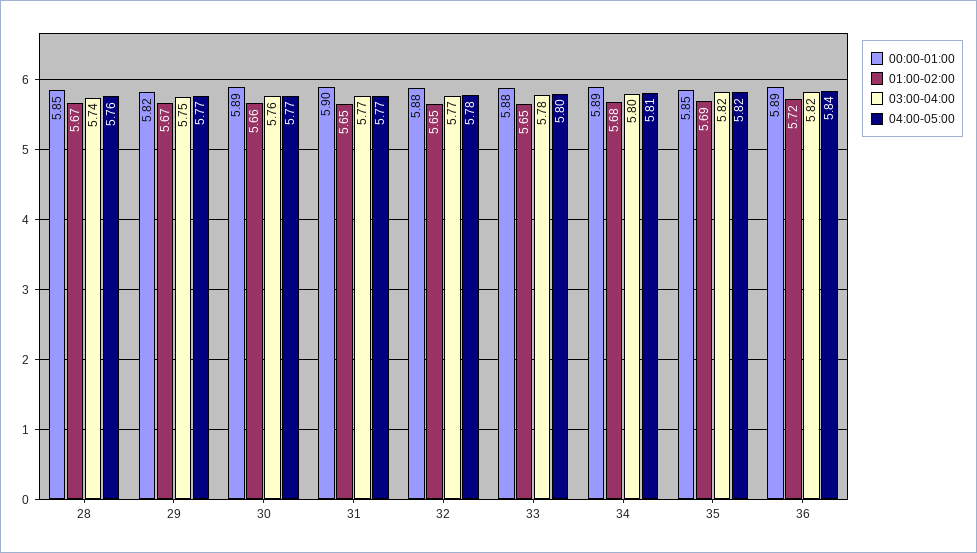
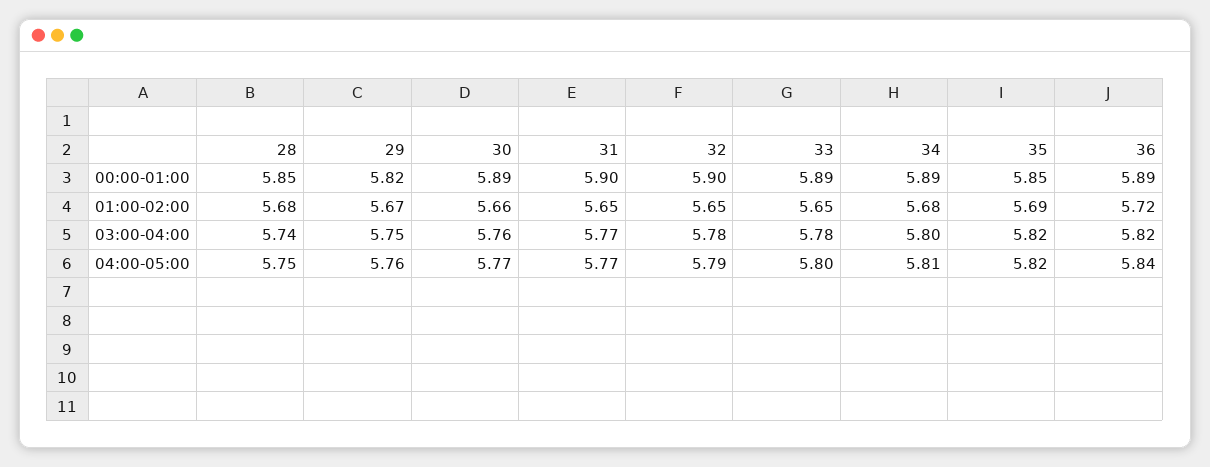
  {
    "00:00-01:00": {
      "28": 5.85,
      "29": 5.82,
      "30": 5.89,
      "31": 5.9,
-     "32": 5.88,
+     "32": 5.9,
-     "33": 5.88,
+     "33": 5.89,
      "34": 5.89,
      "35": 5.85,
      "36": 5.89
    },
    "01:00-02:00": {
-     "28": 5.67,
+     "28": 5.68,
      "29": 5.67,
      "30": 5.66,
      "31": 5.65,
      "32": 5.65,
      "33": 5.65,
      "34": 5.68,
      "35": 5.69,
      "36": 5.72
    },
    "03:00-04:00": {
      "28": 5.74,
      "29": 5.75,
      "30": 5.76,
      "31": 5.77,
-     "32": 5.77,
+     "32": 5.78,
      "33": 5.78,
      "34": 5.8,
      "35": 5.82,
      "36": 5.82
    },
    "04:00-05:00": {
-     "28": 5.76,
+     "28": 5.75,
-     "29": 5.77,
+     "29": 5.76,
      "30": 5.77,
      "31": 5.77,
-     "32": 5.78,
+     "32": 5.79,
      "33": 5.8,
      "34": 5.81,
      "35": 5.82,
      "36": 5.84
    }
  }

